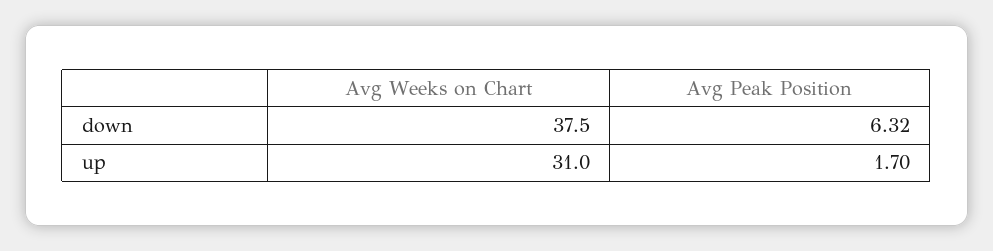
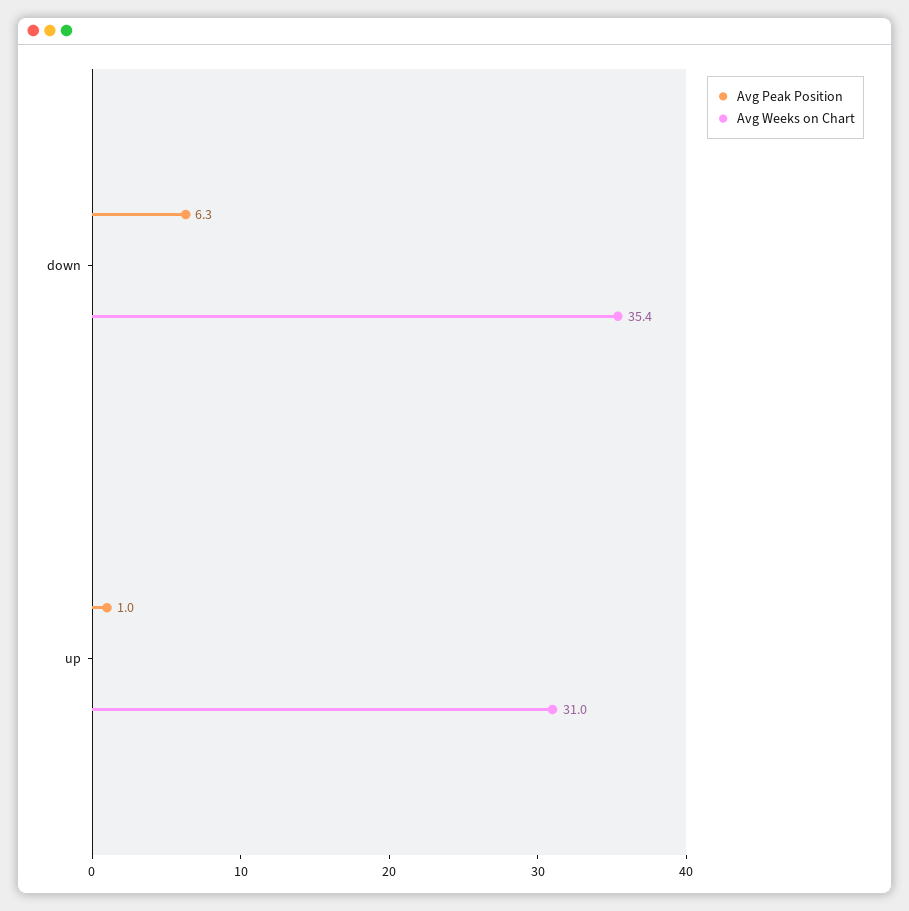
  {
    "Avg Weeks on Chart": {
-     "down": 37.5,
+     "down": 35.4,
      "up": 31
    },
    "Avg Peak Position": {
      "down": 6.32,
-     "up": 1.7
+     "up": 1
    }
  }

